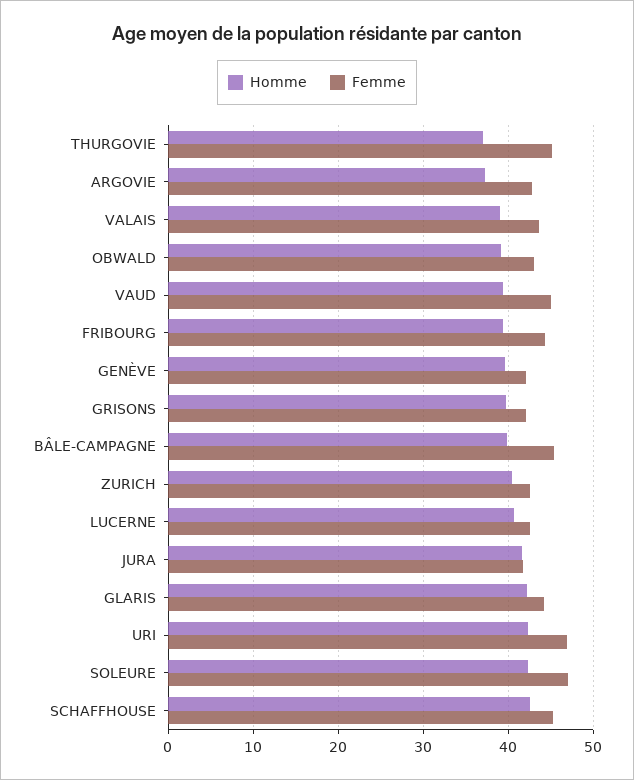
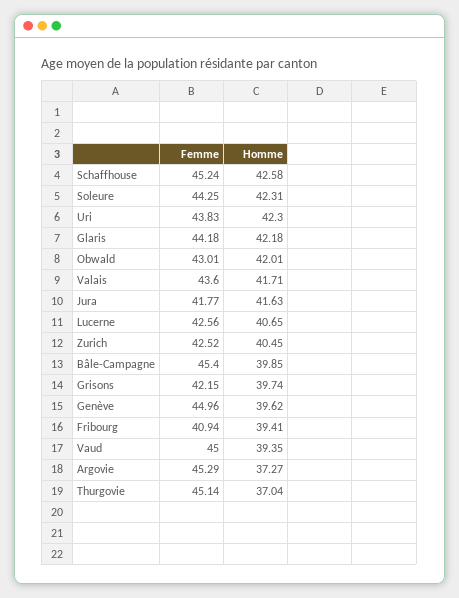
  {
    "Homme": {
      "THURGOVIE": 37.04,
      "ARGOVIE": 37.27,
-     "VALAIS": 39,
+     "VALAIS": 41.71,
-     "OBWALD": 39,
+     "OBWALD": 42.01,
      "VAUD": 39.35,
      "FRIBOURG": 39.41,
      "GENÈVE": 39.62,
      "GRISONS": 39.74,
      "BÂLE-CAMPAGNE": 39.85,
      "ZURICH": 40.45,
      "LUCERNE": 40.65,
      "JURA": 41.63,
      "GLARIS": 42.18,
      "URI": 42.3,
      "SOLEURE": 42.31,
      "SCHAFFHOUSE": 42.58
    },
    "Femme": {
      "THURGOVIE": 45.14,
-     "ARGOVIE": 43,
+     "ARGOVIE": 45.29,
      "VALAIS": 43.6,
      "OBWALD": 43.01,
      "VAUD": 45,
-     "FRIBOURG": 44,
+     "FRIBOURG": 40.94,
-     "GENÈVE": 42,
+     "GENÈVE": 44.96,
      "GRISONS": 42.15,
      "BÂLE-CAMPAGNE": 45.4,
      "ZURICH": 42.52,
      "LUCERNE": 42.56,
      "JURA": 41.77,
      "GLARIS": 44.18,
-     "URI": 47,
+     "URI": 43.83,
-     "SOLEURE": 47,
+     "SOLEURE": 44.25,
      "SCHAFFHOUSE": 45.24
    }
  }

